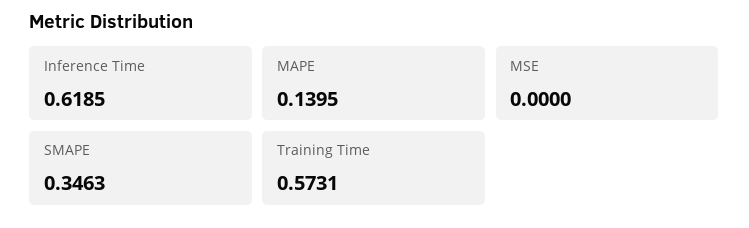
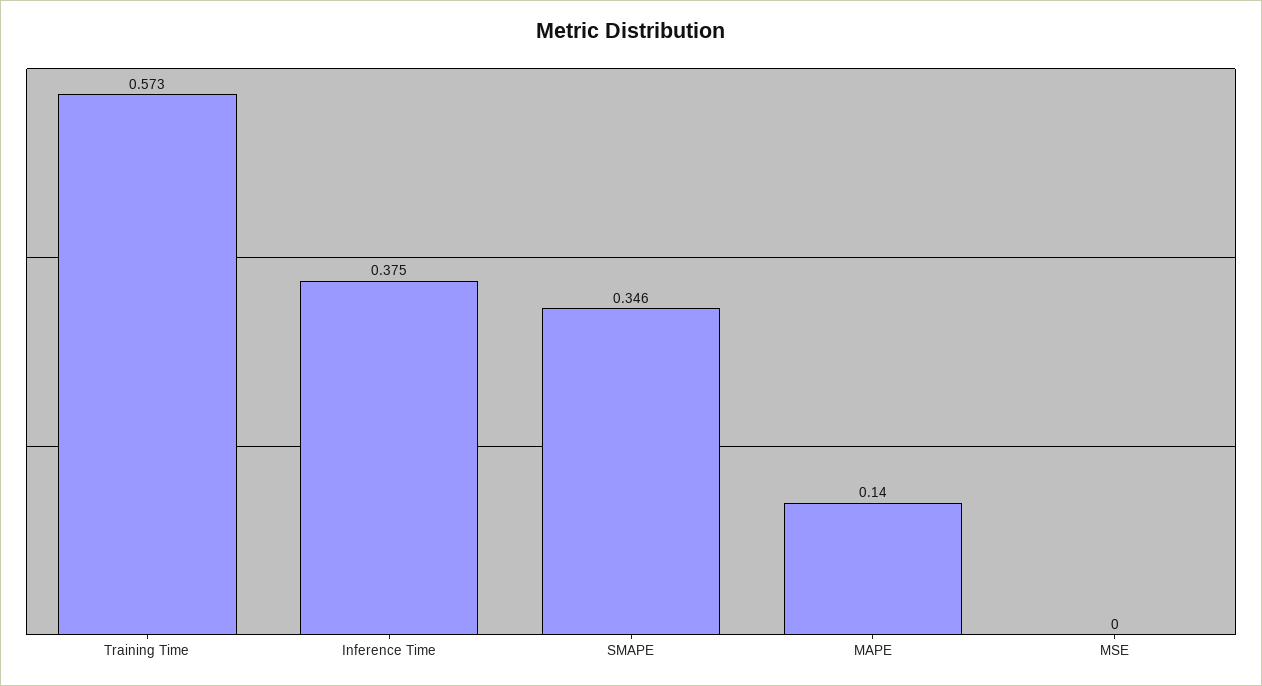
  {
-   "Inference Time": 0.6185,
+   "Inference Time": 0.375,
    "MAPE": 0.1395,
    "MSE": 0,
    "SMAPE": 0.3463,
    "Training Time": 0.5731
  }

